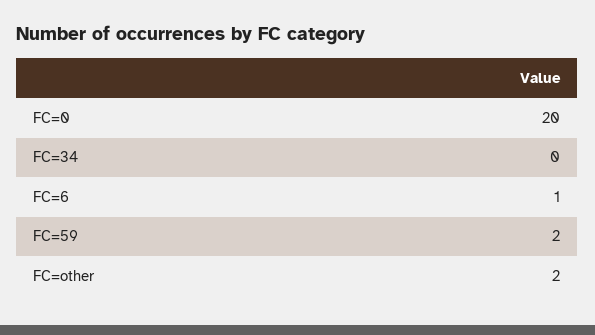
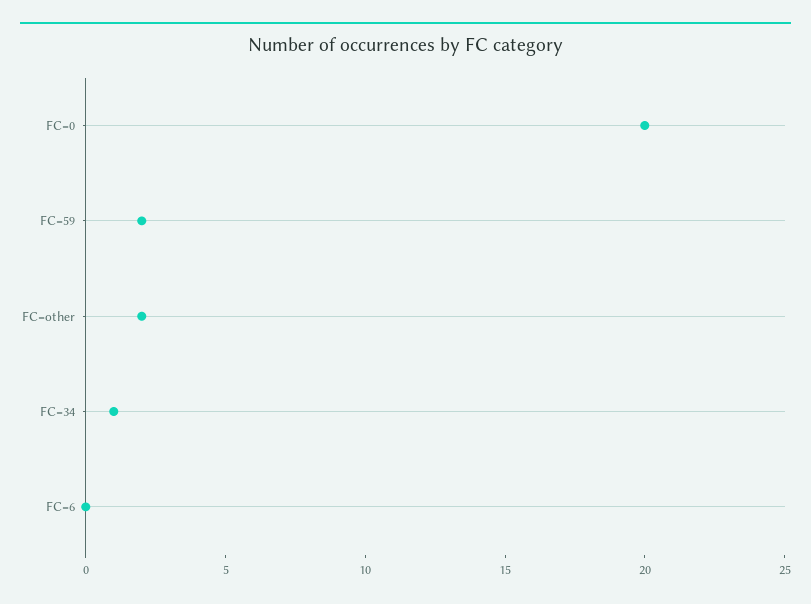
  {
    "FC=0": 20,
-   "FC=34": 0,
+   "FC=34": 1,
-   "FC=6": 1,
+   "FC=6": 0,
    "FC=59": 2,
    "FC=other": 2
  }

